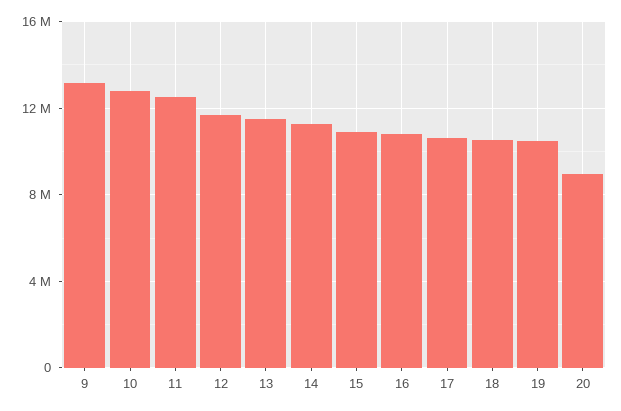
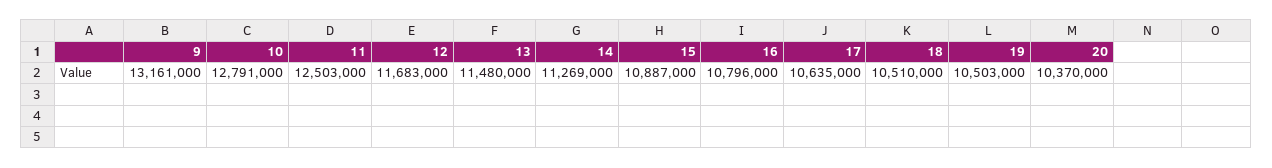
  {
    "9": 13161000,
    "10": 12791000,
    "11": 12503000,
    "12": 11683000,
    "13": 11480000,
    "14": 11269000,
    "15": 10887000,
    "16": 10796000,
    "17": 10635000,
    "18": 10510000,
    "19": 10503000,
-   "20": 9000000
+   "20": 10370000
  }

